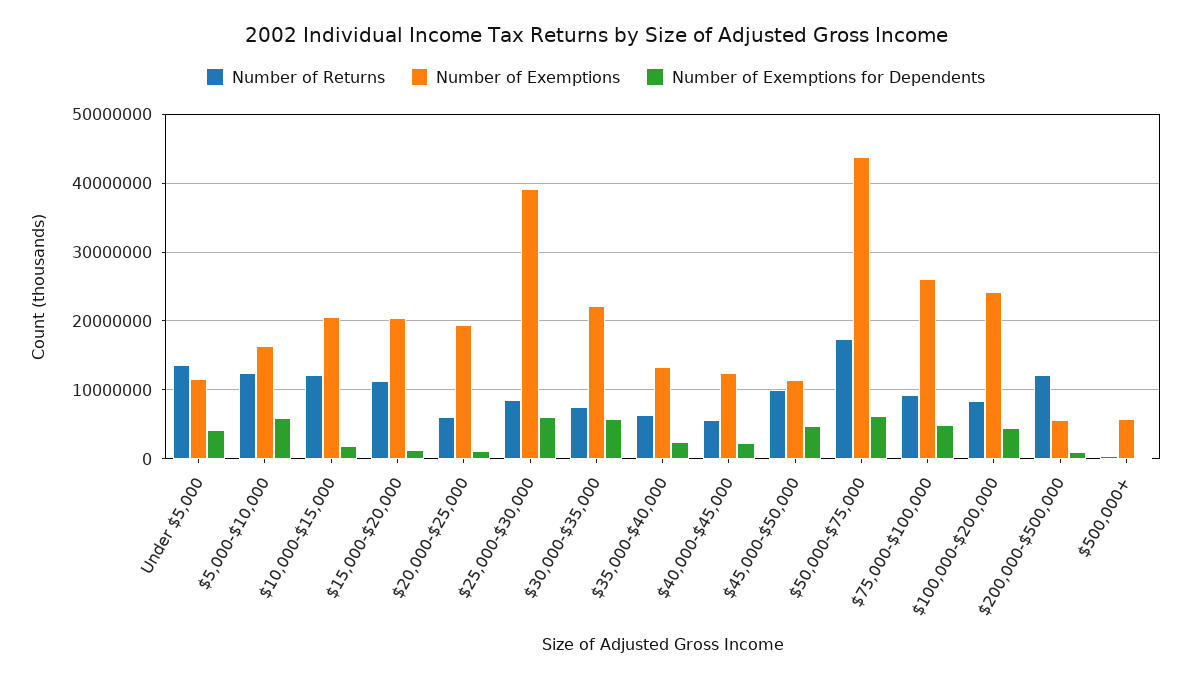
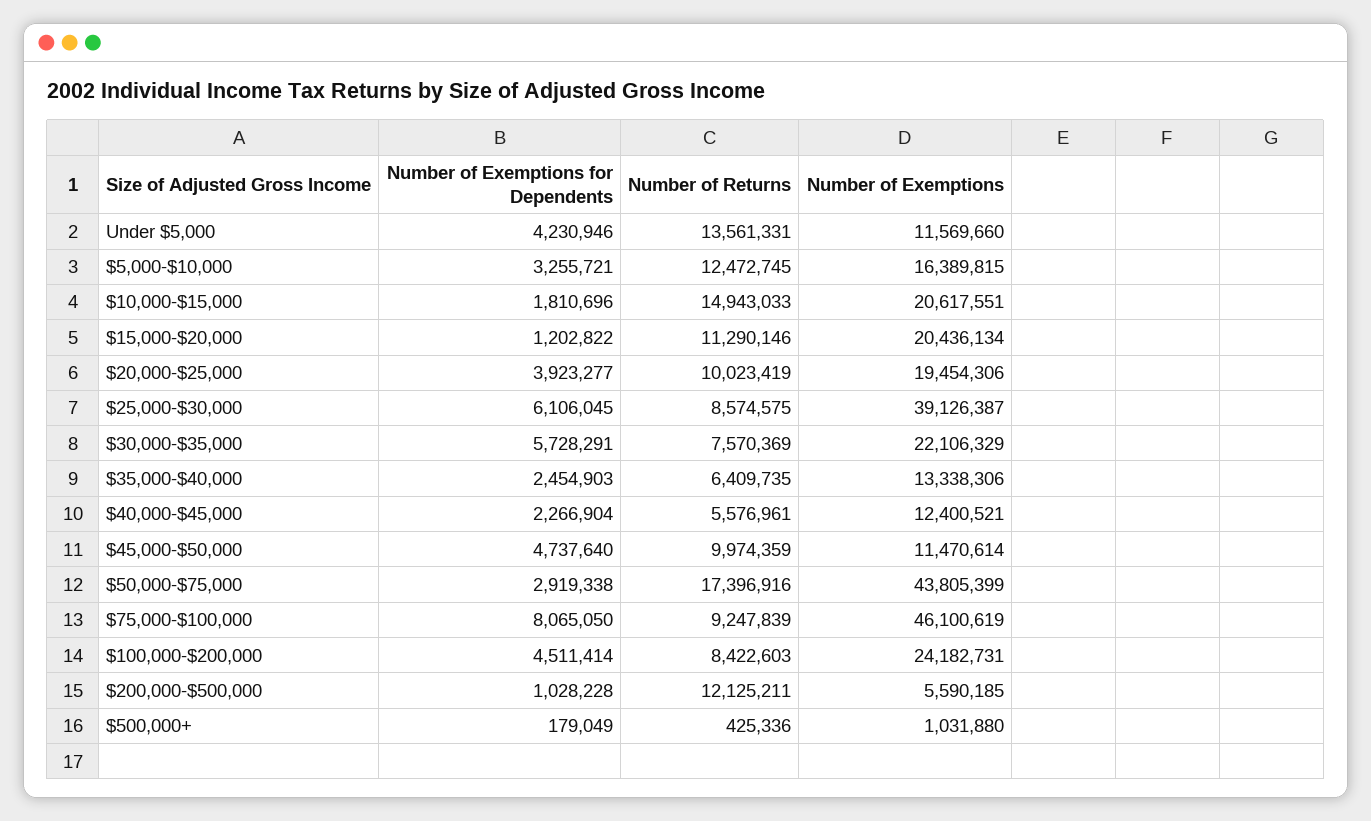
  {
    "Number of Returns": {
      "Under $5,000": 13561331,
      "$5,000-$10,000": 12472745,
-     "$10,000-$15,000": 12000000,
+     "$10,000-$15,000": 14943033,
      "$15,000-$20,000": 11290146,
-     "$20,000-$25,000": 6000000,
+     "$20,000-$25,000": 10023419,
      "$25,000-$30,000": 8574575,
      "$30,000-$35,000": 7570369,
      "$35,000-$40,000": 6409735,
      "$40,000-$45,000": 5576961,
      "$45,000-$50,000": 9974359,
      "$50,000-$75,000": 17396916,
      "$75,000-$100,000": 9247839,
      "$100,000-$200,000": 8422603,
      "$200,000-$500,000": 12125211,
      "$500,000+": 425336
    },
    "Number of Exemptions": {
      "Under $5,000": 11569660,
      "$5,000-$10,000": 16389815,
      "$10,000-$15,000": 20617551,
      "$15,000-$20,000": 20436134,
      "$20,000-$25,000": 19454306,
      "$25,000-$30,000": 39126387,
      "$30,000-$35,000": 22106329,
      "$35,000-$40,000": 13338306,
      "$40,000-$45,000": 12400521,
      "$45,000-$50,000": 11470614,
      "$50,000-$75,000": 43805399,
-     "$75,000-$100,000": 26000000,
+     "$75,000-$100,000": 46100619,
      "$100,000-$200,000": 24182731,
      "$200,000-$500,000": 5590185,
-     "$500,000+": 6000000
+     "$500,000+": 1031880
    },
    "Number of Exemptions for Dependents": {
      "Under $5,000": 4230946,
-     "$5,000-$10,000": 6000000,
+     "$5,000-$10,000": 3255721,
      "$10,000-$15,000": 1810696,
      "$15,000-$20,000": 1202822,
-     "$20,000-$25,000": 1000000,
+     "$20,000-$25,000": 3923277,
      "$25,000-$30,000": 6106045,
      "$30,000-$35,000": 5728291,
      "$35,000-$40,000": 2454903,
      "$40,000-$45,000": 2266904,
      "$45,000-$50,000": 4737640,
-     "$50,000-$75,000": 6000000,
+     "$50,000-$75,000": 2919338,
-     "$75,000-$100,000": 5000000,
+     "$75,000-$100,000": 8065050,
      "$100,000-$200,000": 4511414,
      "$200,000-$500,000": 1028228,
      "$500,000+": 179049
    }
  }

